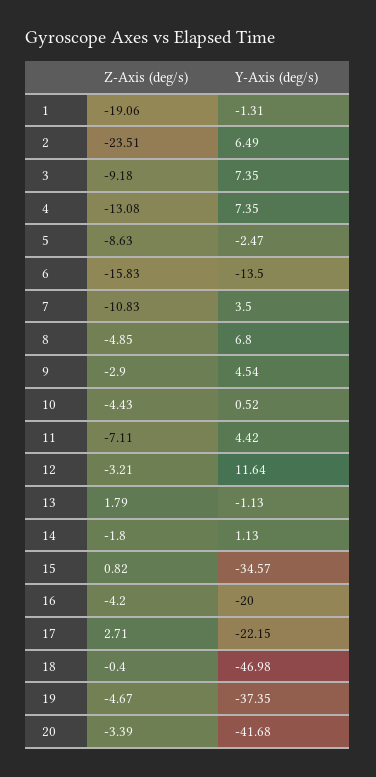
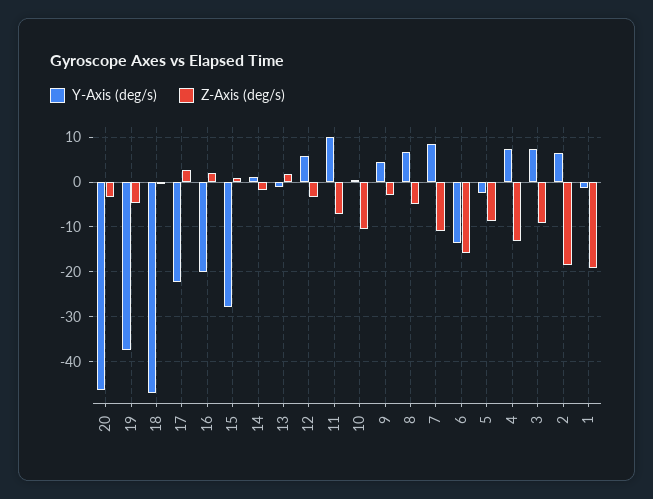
  {
    "Z-Axis (deg/s)": {
      "1": -19.06,
-     "2": -23.51,
+     "2": -18,
      "3": -9.18,
      "4": -13.08,
      "5": -8.63,
      "6": -15.83,
      "7": -10.83,
      "8": -4.85,
      "9": -2.9,
-     "10": -4.43,
+     "10": -10,
      "11": -7.11,
      "12": -3.21,
      "13": 1.79,
      "14": -1.8,
      "15": 0.82,
-     "16": -4.2,
+     "16": 2,
      "17": 2.71,
      "18": -0.4,
      "19": -4.67,
      "20": -3.39
    },
    "Y-Axis (deg/s)": {
      "1": -1.31,
      "2": 6.49,
      "3": 7.35,
      "4": 7.35,
      "5": -2.47,
      "6": -13.5,
-     "7": 3.5,
+     "7": 8,
      "8": 6.8,
      "9": 4.54,
      "10": 0.52,
-     "11": 4.42,
+     "11": 10,
-     "12": 11.64,
+     "12": 6,
      "13": -1.13,
      "14": 1.13,
-     "15": -34.57,
+     "15": -28,
      "16": -20,
      "17": -22.15,
      "18": -46.98,
      "19": -37.35,
-     "20": -41.68
+     "20": -46
    }
  }

